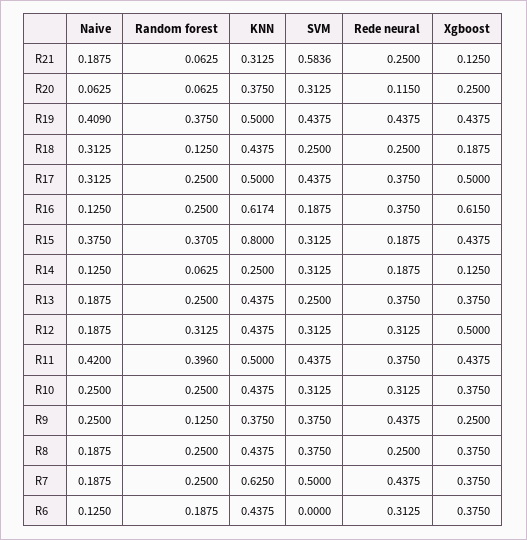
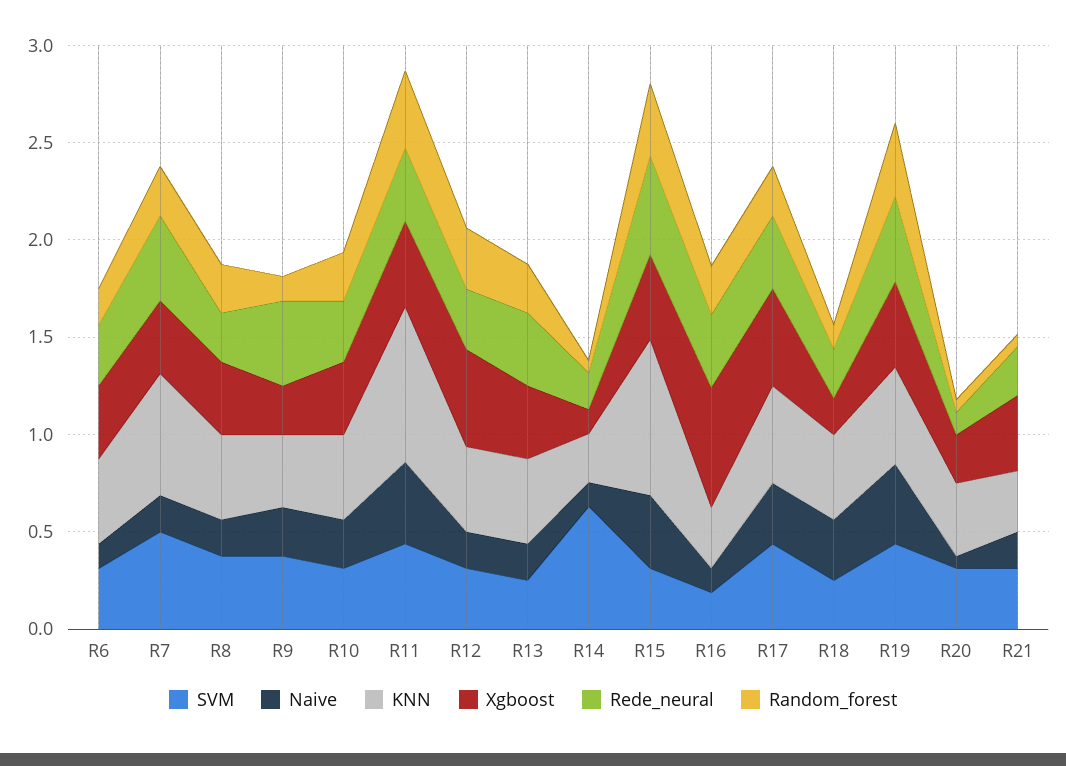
  {
    "Naive": {
      "R21": 0.1875,
      "R20": 0.0625,
      "R19": 0.409,
      "R18": 0.3125,
      "R17": 0.3125,
      "R16": 0.125,
      "R15": 0.375,
      "R14": 0.125,
      "R13": 0.1875,
      "R12": 0.1875,
      "R11": 0.42,
      "R10": 0.25,
      "R9": 0.25,
      "R8": 0.1875,
      "R7": 0.1875,
      "R6": 0.125
    },
    "Random forest": {
      "R21": 0.0625,
      "R20": 0.0625,
      "R19": 0.375,
      "R18": 0.125,
      "R17": 0.25,
      "R16": 0.25,
      "R15": 0.3705,
      "R14": 0.0625,
      "R13": 0.25,
      "R12": 0.3125,
      "R11": 0.396,
      "R10": 0.25,
      "R9": 0.125,
      "R8": 0.25,
      "R7": 0.25,
      "R6": 0.1875
    },
    "KNN": {
      "R21": 0.3125,
      "R20": 0.375,
      "R19": 0.5,
      "R18": 0.4375,
      "R17": 0.5,
-     "R16": 0.6174,
+     "R16": 0.3,
      "R15": 0.8,
      "R14": 0.25,
      "R13": 0.4375,
      "R12": 0.4375,
-     "R11": 0.5,
+     "R11": 0.8,
      "R10": 0.4375,
      "R9": 0.375,
      "R8": 0.4375,
      "R7": 0.625,
      "R6": 0.4375
    },
    "SVM": {
-     "R21": 0.5836,
+     "R21": 0.3,
      "R20": 0.3125,
      "R19": 0.4375,
      "R18": 0.25,
      "R17": 0.4375,
      "R16": 0.1875,
      "R15": 0.3125,
-     "R14": 0.3125,
+     "R14": 0.6,
      "R13": 0.25,
      "R12": 0.3125,
      "R11": 0.4375,
      "R10": 0.3125,
      "R9": 0.375,
      "R8": 0.375,
      "R7": 0.5,
-     "R6": 0
+     "R6": 0.3
    },
    "Rede neural": {
      "R21": 0.25,
      "R20": 0.115,
      "R19": 0.4375,
      "R18": 0.25,
      "R17": 0.375,
      "R16": 0.375,
-     "R15": 0.1875,
+     "R15": 0.5,
      "R14": 0.1875,
      "R13": 0.375,
      "R12": 0.3125,
      "R11": 0.375,
      "R10": 0.3125,
      "R9": 0.4375,
      "R8": 0.25,
      "R7": 0.4375,
      "R6": 0.3125
    },
    "Xgboost": {
-     "R21": 0.125,
+     "R21": 0.4,
      "R20": 0.25,
      "R19": 0.4375,
      "R18": 0.1875,
      "R17": 0.5,
      "R16": 0.615,
      "R15": 0.4375,
      "R14": 0.125,
      "R13": 0.375,
      "R12": 0.5,
      "R11": 0.4375,
      "R10": 0.375,
      "R9": 0.25,
      "R8": 0.375,
      "R7": 0.375,
      "R6": 0.375
    }
  }

